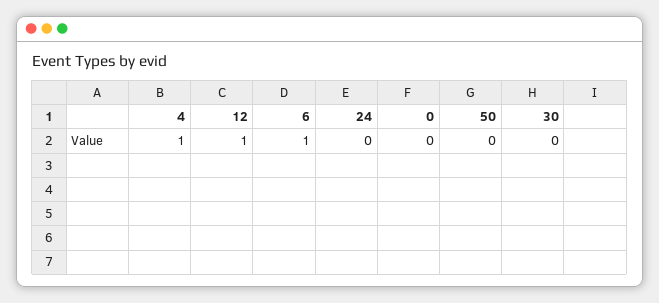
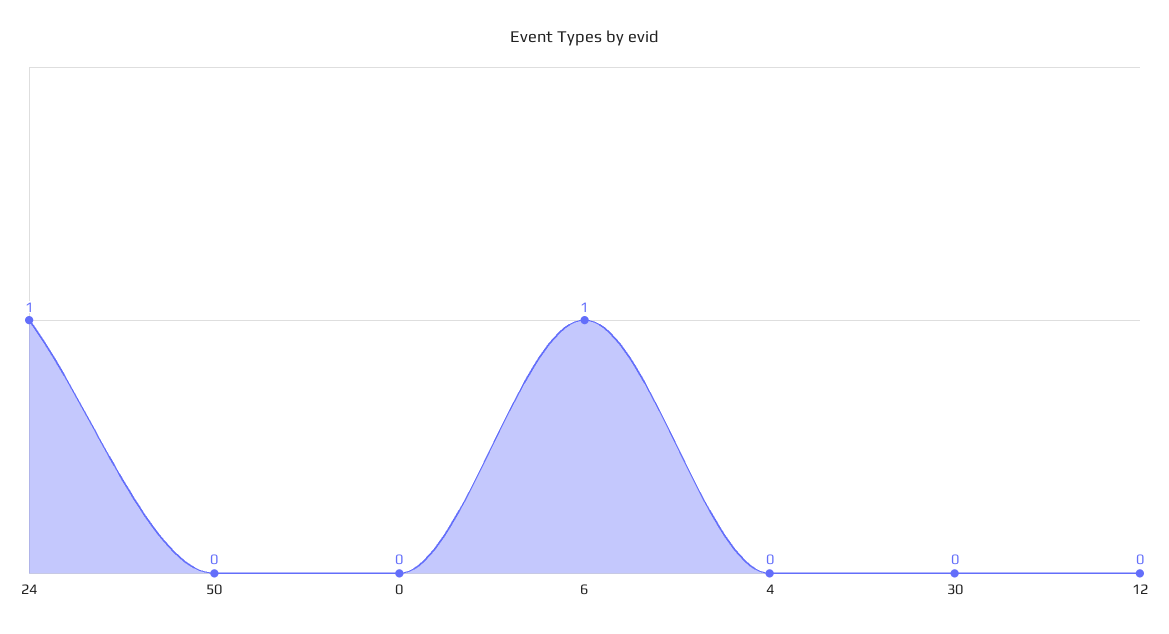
  {
-   "4": 1,
+   "4": 0,
-   "12": 1,
+   "12": 0,
    "6": 1,
-   "24": 0,
+   "24": 1,
    "0": 0,
    "50": 0,
    "30": 0
  }

